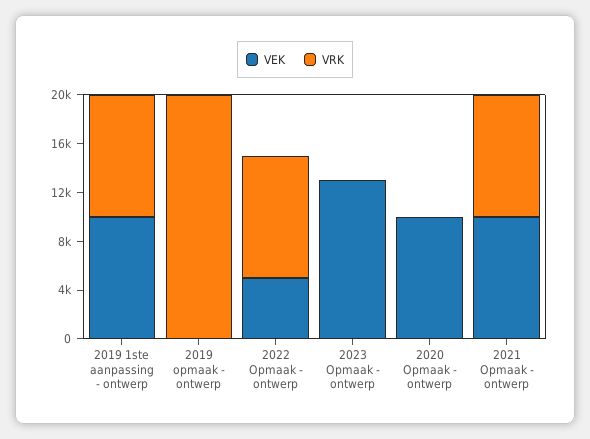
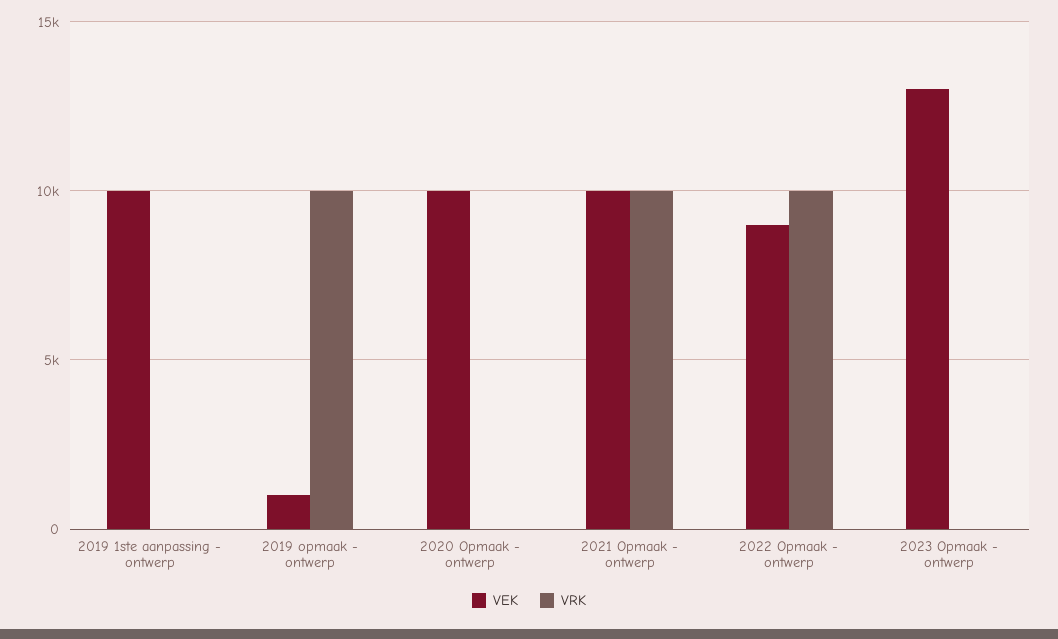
  {
    "VEK": {
      "2019 1ste aanpassing - ontwerp": 10000,
-     "2019 opmaak - ontwerp": 0,
+     "2019 opmaak - ontwerp": 1000,
-     "2022 Opmaak - ontwerp": 5000,
+     "2022 Opmaak - ontwerp": 9000,
      "2023 Opmaak - ontwerp": 13000,
      "2020 Opmaak - ontwerp": 10000,
      "2021 Opmaak - ontwerp": 10000
    },
    "VRK": {
-     "2019 1ste aanpassing - ontwerp": 10000,
+     "2019 1ste aanpassing - ontwerp": 0,
-     "2019 opmaak - ontwerp": 20000,
+     "2019 opmaak - ontwerp": 10000,
      "2022 Opmaak - ontwerp": 10000,
      "2023 Opmaak - ontwerp": 0,
      "2020 Opmaak - ontwerp": 0,
      "2021 Opmaak - ontwerp": 10000
    }
  }

